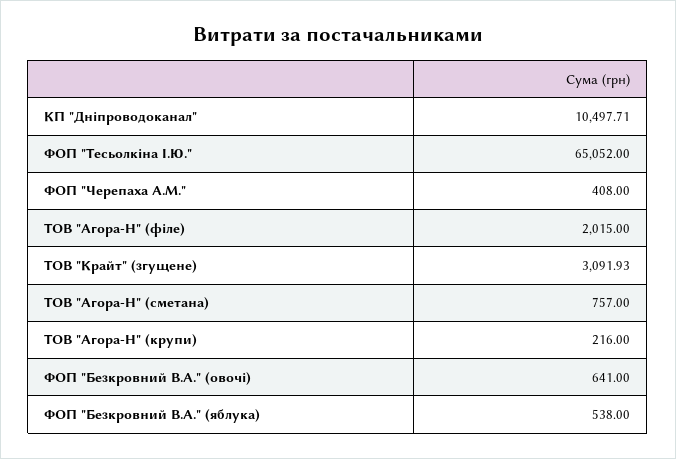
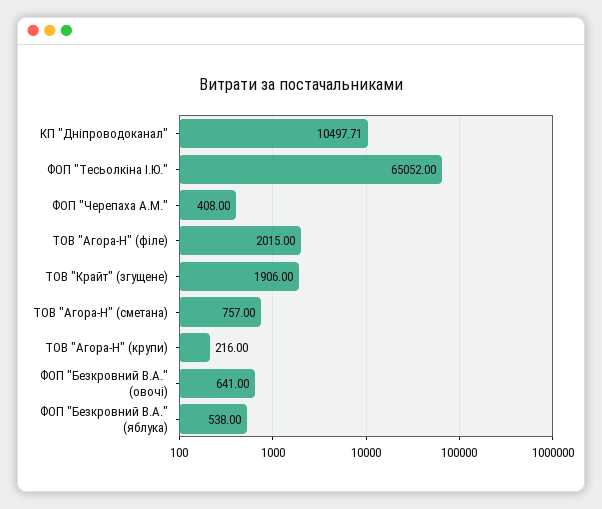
  {
    "КП \"Дніпроводоканал\"": 10497.71,
    "ФОП \"Тесьолкіна І.Ю.\"": 65052,
    "ФОП \"Черепаха А.М.\"": 408,
    "ТОВ \"Агора-Н\" (філе)": 2015,
-   "ТОВ \"Крайт\" (згущене)": 3091.93,
+   "ТОВ \"Крайт\" (згущене)": 1906,
    "ТОВ \"Агора-Н\" (сметана)": 757,
    "ТОВ \"Агора-Н\" (крупи)": 216,
    "ФОП \"Безкровний В.А.\" (овочі)": 641,
    "ФОП \"Безкровний В.А.\" (яблука)": 538
  }

